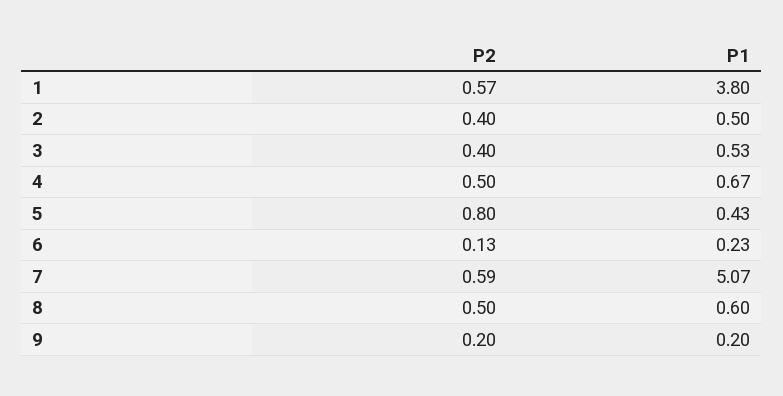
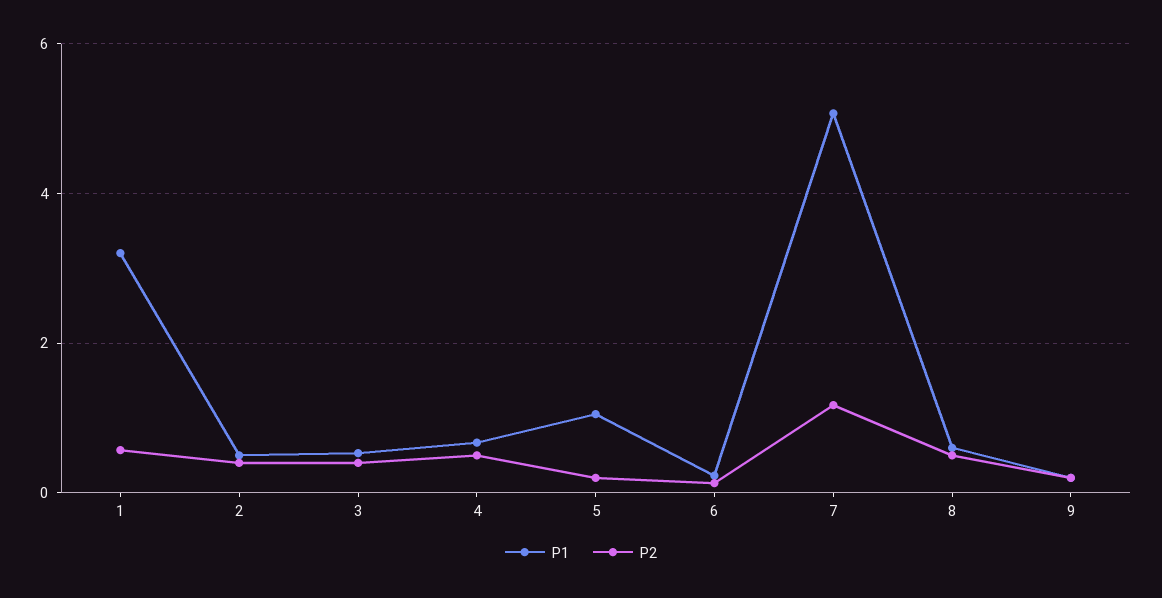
  {
    "P2": {
      "1": 0.57,
      "2": 0.4,
      "3": 0.4,
      "4": 0.5,
-     "5": 0.8,
+     "5": 0.2,
      "6": 0.13,
-     "7": 0.59,
+     "7": 1.2,
      "8": 0.5,
      "9": 0.2
    },
    "P1": {
-     "1": 3.8,
+     "1": 3.2,
      "2": 0.5,
      "3": 0.53,
      "4": 0.67,
-     "5": 0.43,
+     "5": 1,
      "6": 0.23,
      "7": 5.07,
      "8": 0.6,
      "9": 0.2
    }
  }

